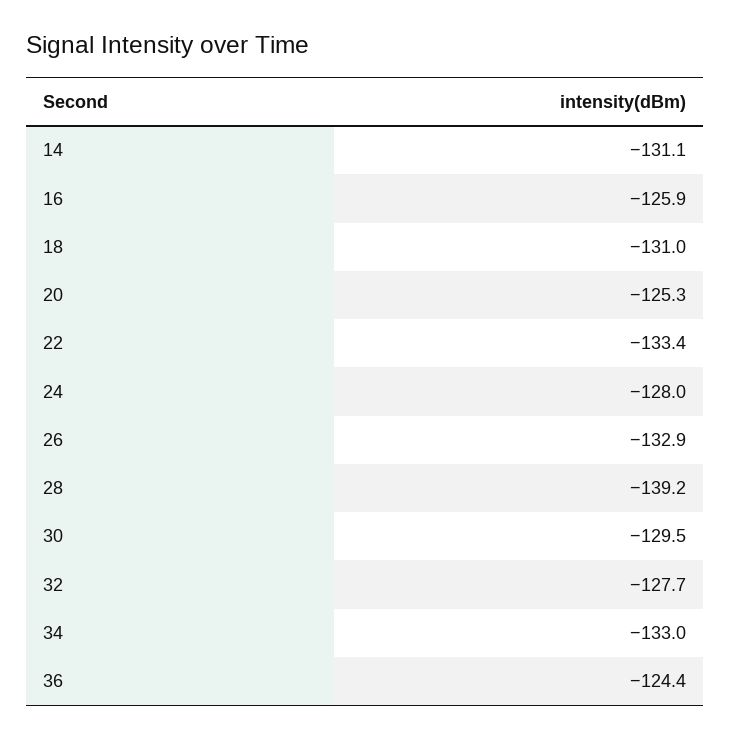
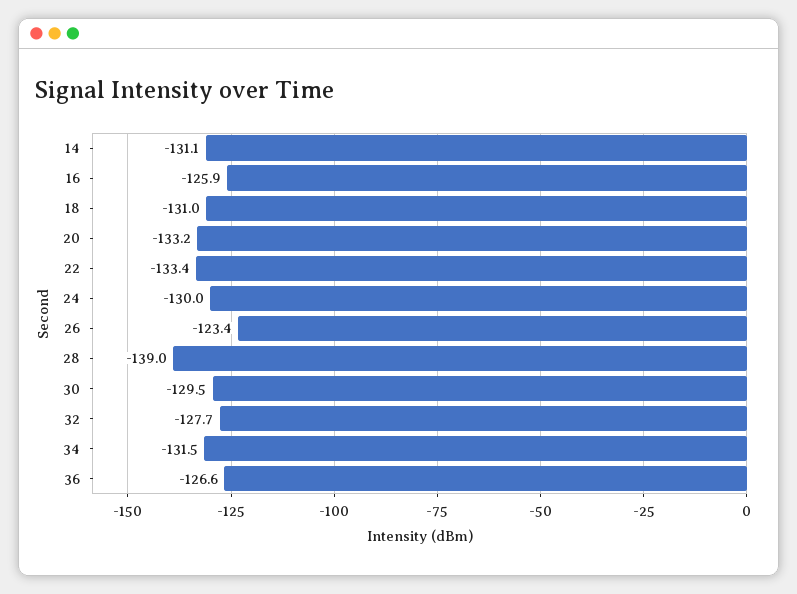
  {
    "14": -131.1,
    "16": -125.9,
    "18": -131,
-   "20": -125.3,
+   "20": -133.2,
    "22": -133.4,
-   "24": -128,
+   "24": -130,
-   "26": -132.9,
+   "26": -123.4,
-   "28": -139.2,
+   "28": -139,
    "30": -129.5,
    "32": -127.7,
-   "34": -133,
+   "34": -131.5,
-   "36": -124.4
+   "36": -126.6
  }

